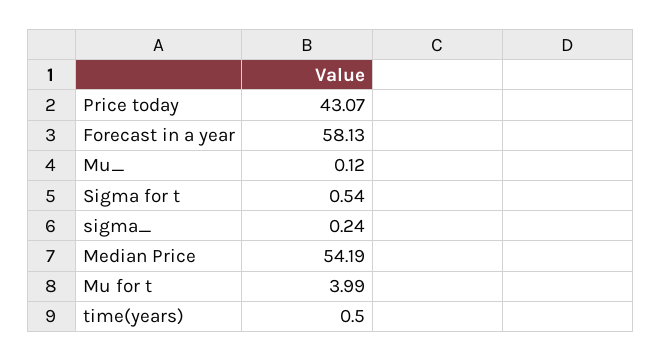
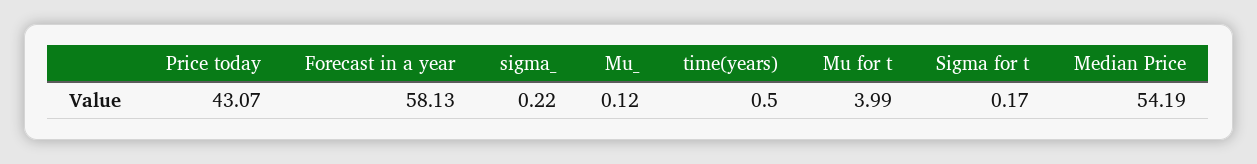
  {
    "Price today": 43.07,
    "Forecast in a year": 58.13,
    "Mu_": 0.12,
-   "Sigma for t": 0.54,
+   "Sigma for t": 0.17,
-   "sigma_": 0.24,
+   "sigma_": 0.22,
    "Median Price": 54.19,
    "Mu for t": 3.99,
    "time(years)": 0.5
  }

